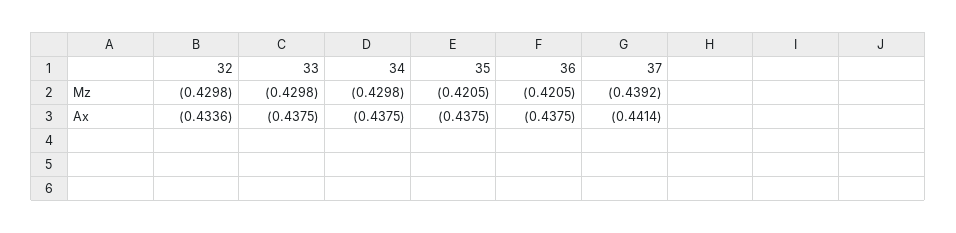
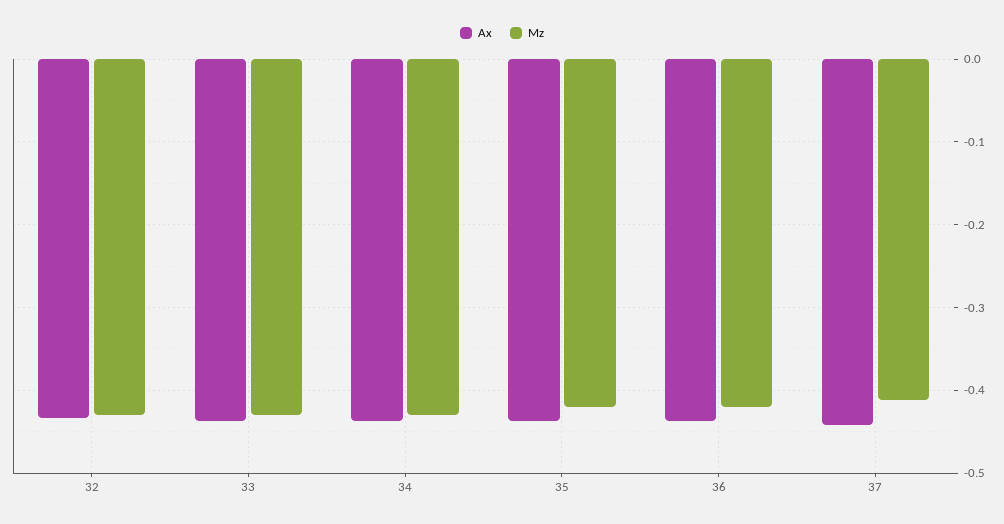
  {
    "Mz": {
      "32": -0.4298,
      "33": -0.4298,
      "34": -0.4298,
      "35": -0.4205,
      "36": -0.4205,
-     "37": -0.4392
+     "37": -0.41
    },
    "Ax": {
      "32": -0.4336,
      "33": -0.4375,
      "34": -0.4375,
      "35": -0.4375,
      "36": -0.4375,
      "37": -0.4414
    }
  }

